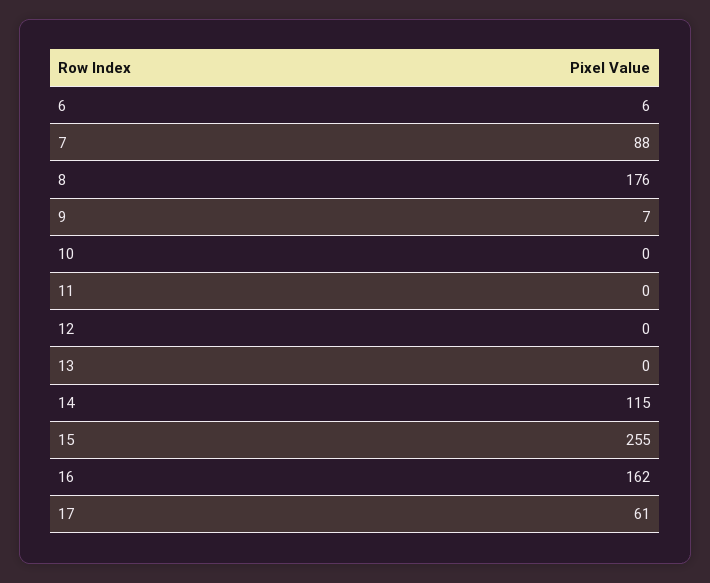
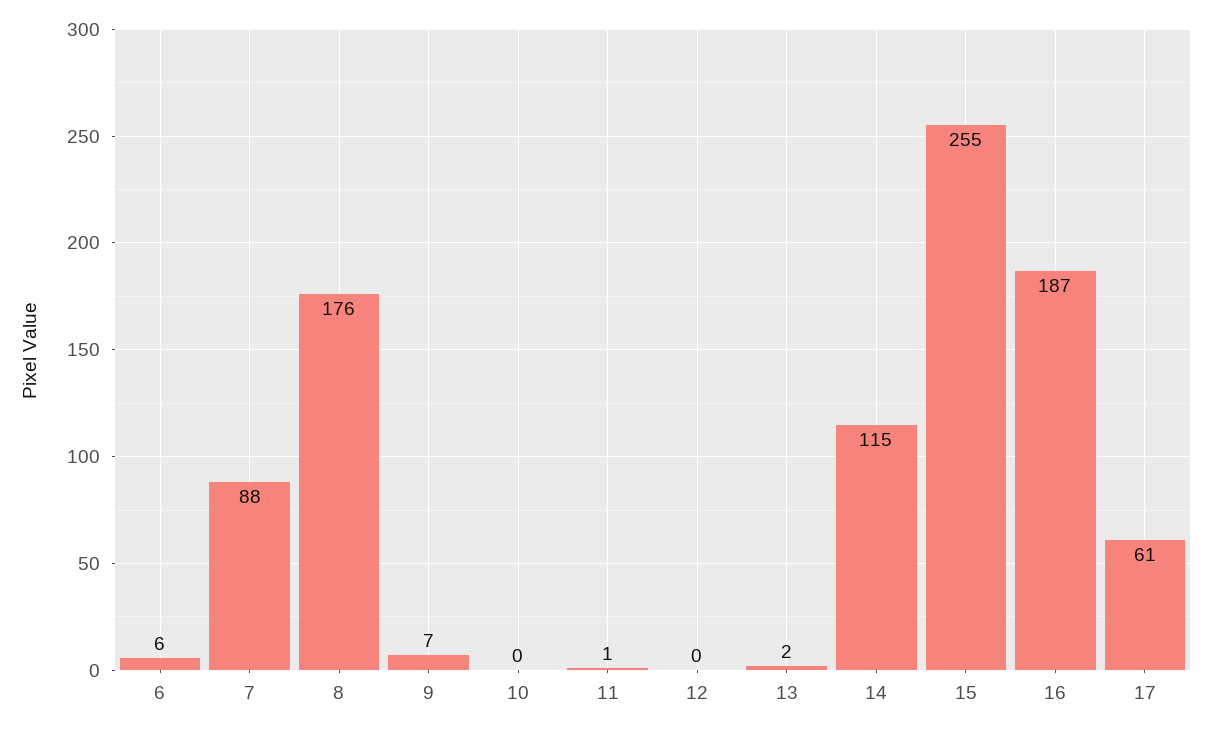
  {
    "6": 6,
    "7": 88,
    "8": 176,
    "9": 7,
    "10": 0,
-   "11": 0,
+   "11": 1,
    "12": 0,
-   "13": 0,
+   "13": 2,
    "14": 115,
    "15": 255,
-   "16": 162,
+   "16": 187,
    "17": 61
  }

